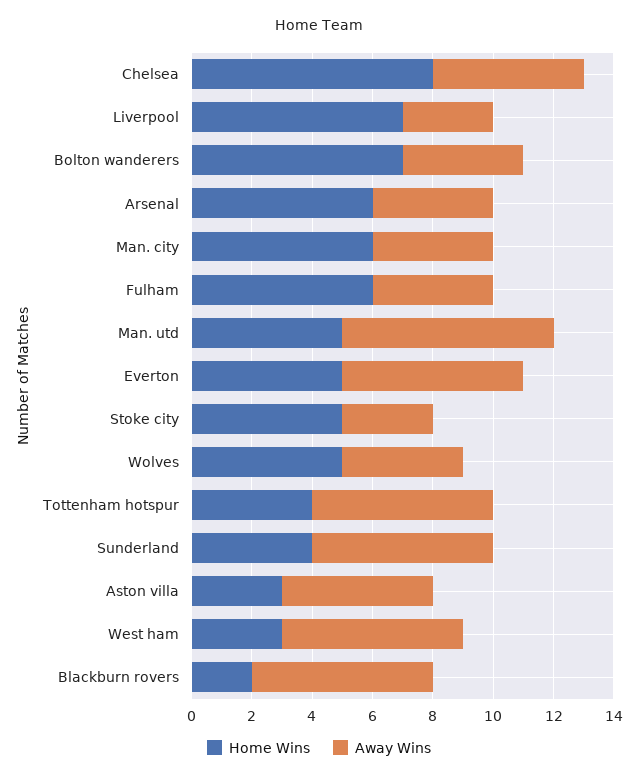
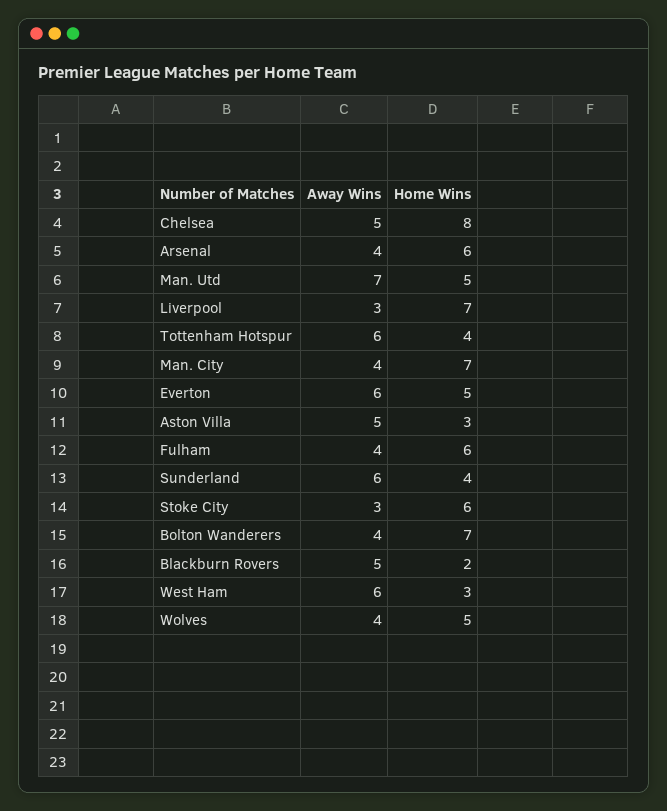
  {
    "Home Wins": {
      "Chelsea": 8,
      "Liverpool": 7,
      "Bolton wanderers": 7,
      "Arsenal": 6,
-     "Man. city": 6,
+     "Man. city": 7,
      "Fulham": 6,
      "Man. utd": 5,
      "Everton": 5,
-     "Stoke city": 5,
+     "Stoke city": 6,
      "Wolves": 5,
      "Tottenham hotspur": 4,
      "Sunderland": 4,
      "Aston villa": 3,
      "West ham": 3,
      "Blackburn rovers": 2
    },
    "Away Wins": {
      "Chelsea": 5,
      "Liverpool": 3,
      "Bolton wanderers": 4,
      "Arsenal": 4,
      "Man. city": 4,
      "Fulham": 4,
      "Man. utd": 7,
      "Everton": 6,
      "Stoke city": 3,
      "Wolves": 4,
      "Tottenham hotspur": 6,
      "Sunderland": 6,
      "Aston villa": 5,
      "West ham": 6,
-     "Blackburn rovers": 6
+     "Blackburn rovers": 5
    }
  }

